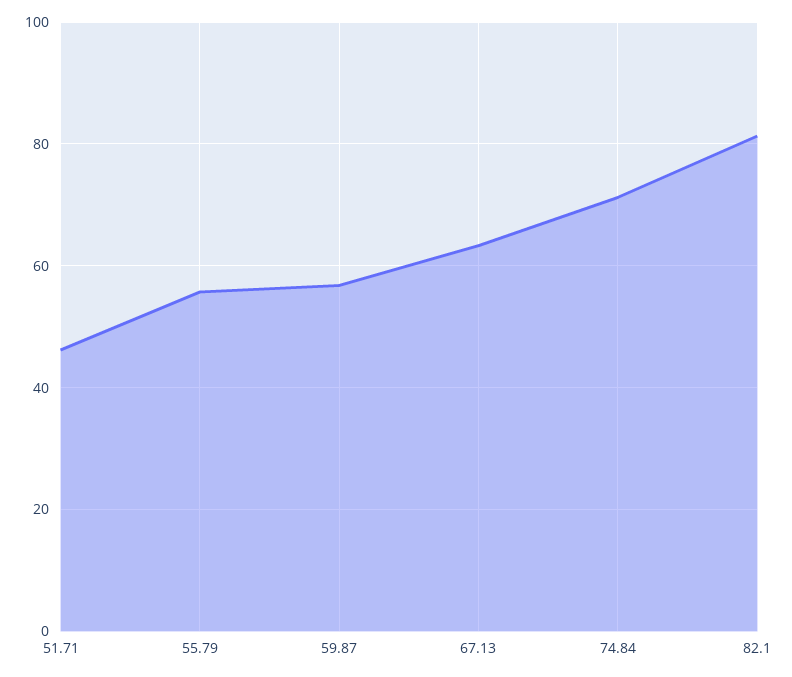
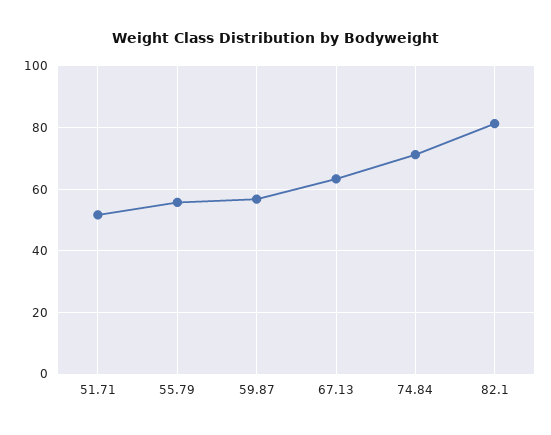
  {
-   "51.71": 46,
+   "51.71": 52,
    "55.79": 56,
    "59.87": 56,
    "67.13": 64,
    "74.84": 72,
    "82.1": 82
  }

